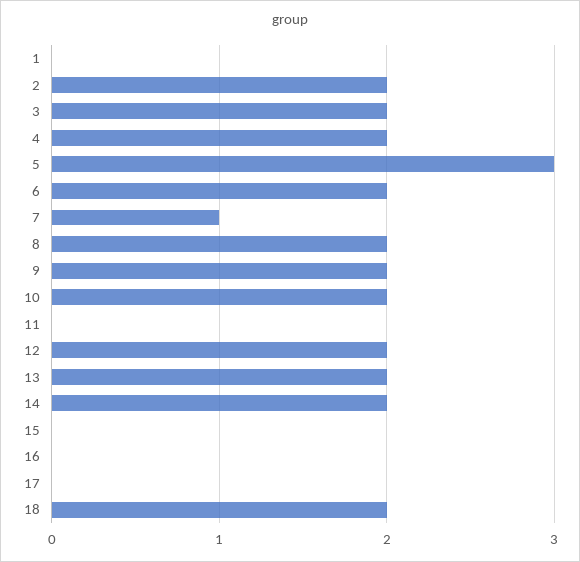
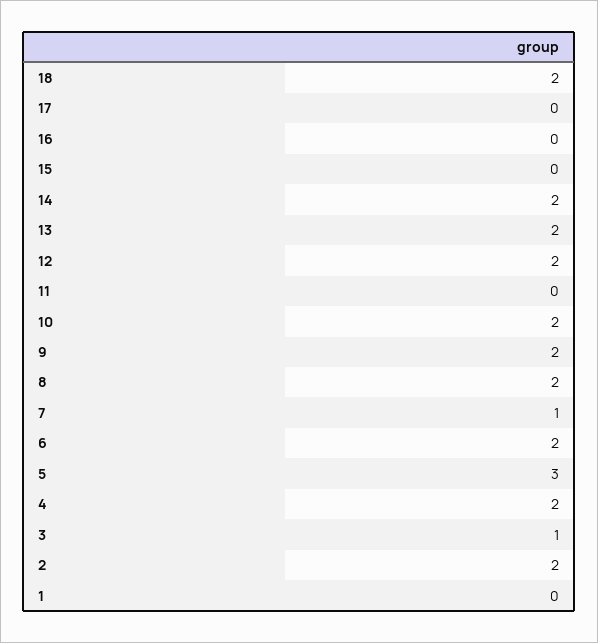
  {
    "1": 0,
    "2": 2,
-   "3": 2,
+   "3": 1,
    "4": 2,
    "5": 3,
    "6": 2,
    "7": 1,
    "8": 2,
    "9": 2,
    "10": 2,
    "11": 0,
    "12": 2,
    "13": 2,
    "14": 2,
    "15": 0,
    "16": 0,
    "17": 0,
    "18": 2
  }

